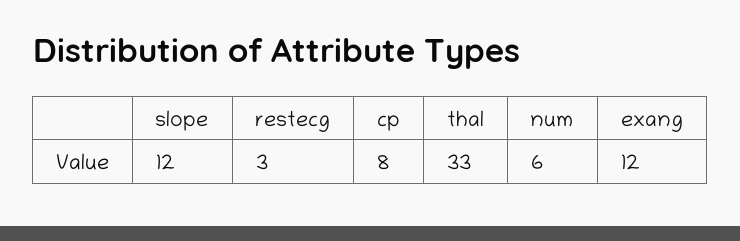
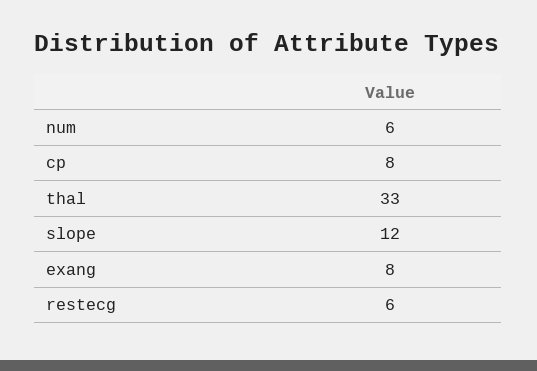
  {
    "slope": 12,
-   "restecg": 3,
+   "restecg": 6,
    "cp": 8,
    "thal": 33,
    "num": 6,
-   "exang": 12
+   "exang": 8
  }

